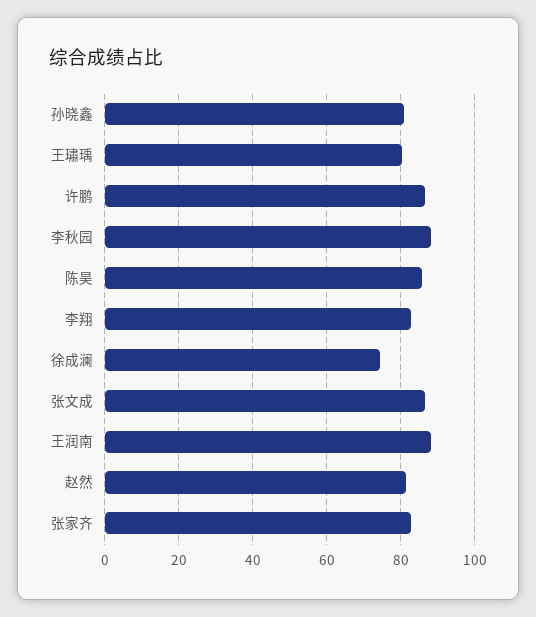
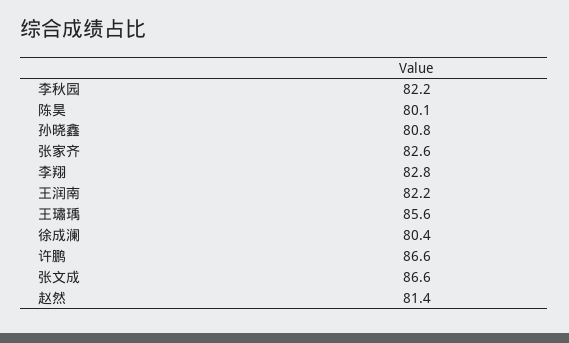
  {
    "孙晓鑫": 80.8,
-   "王璛瑀": 80,
+   "王璛瑀": 85.6,
    "许鹏": 86.6,
-   "李秋园": 88,
+   "李秋园": 82.2,
-   "陈昊": 86,
+   "陈昊": 80.1,
    "李翔": 82.8,
-   "徐成澜": 74,
+   "徐成澜": 80.4,
    "张文成": 86.6,
-   "王润南": 88,
+   "王润南": 82.2,
    "赵然": 81.4,
    "张家齐": 82.6
  }

